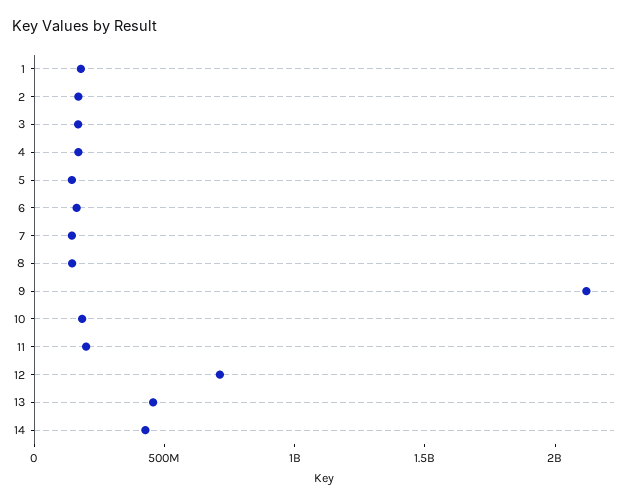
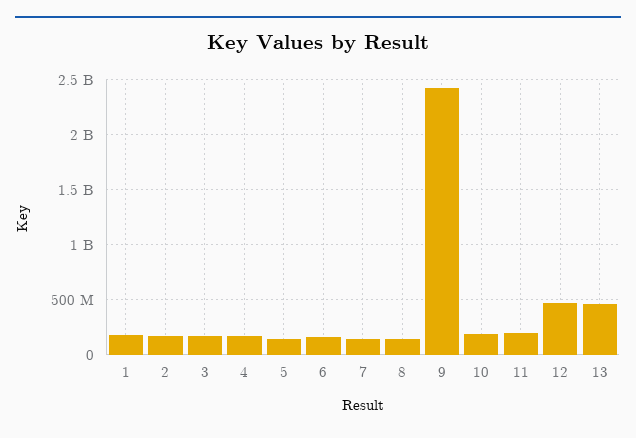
  {
    "1": 200000000,
    "2": 200000000,
    "3": 200000000,
    "4": 200000000,
    "5": 100000000,
    "6": 200000000,
    "7": 100000000,
    "8": 100000000,
-   "9": 2100000000,
+   "9": 2400000000,
    "10": 200000000,
    "11": 200000000,
-   "12": 700000000,
+   "12": 500000000,
-   "13": 500000000,
+   "13": 500000000
-   "14": 400000000
  }

